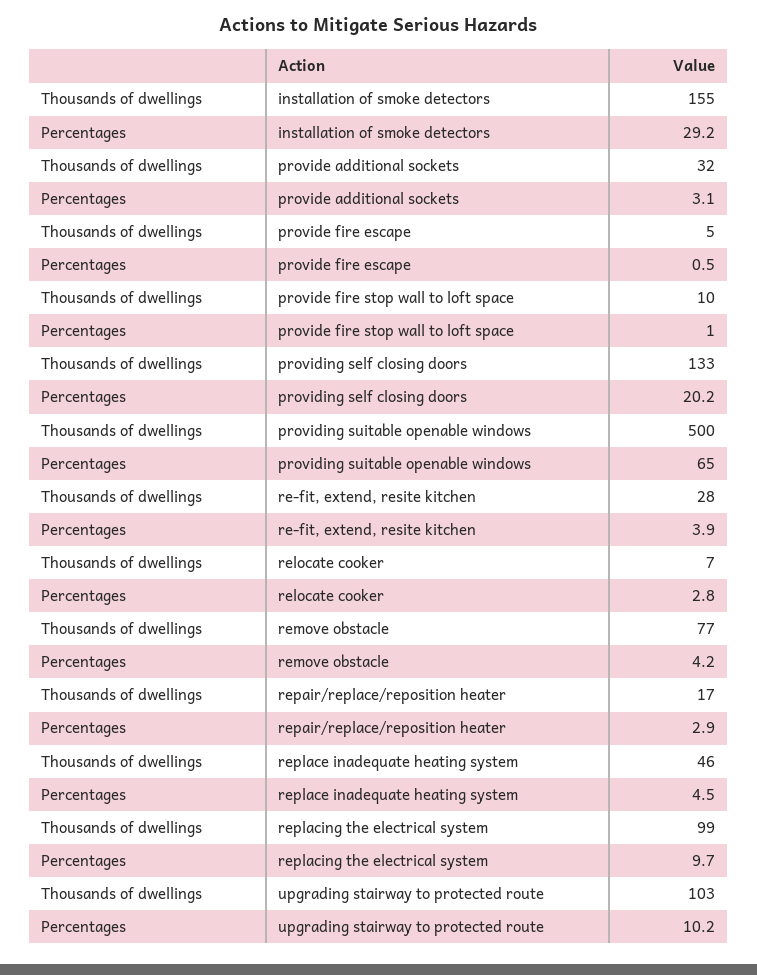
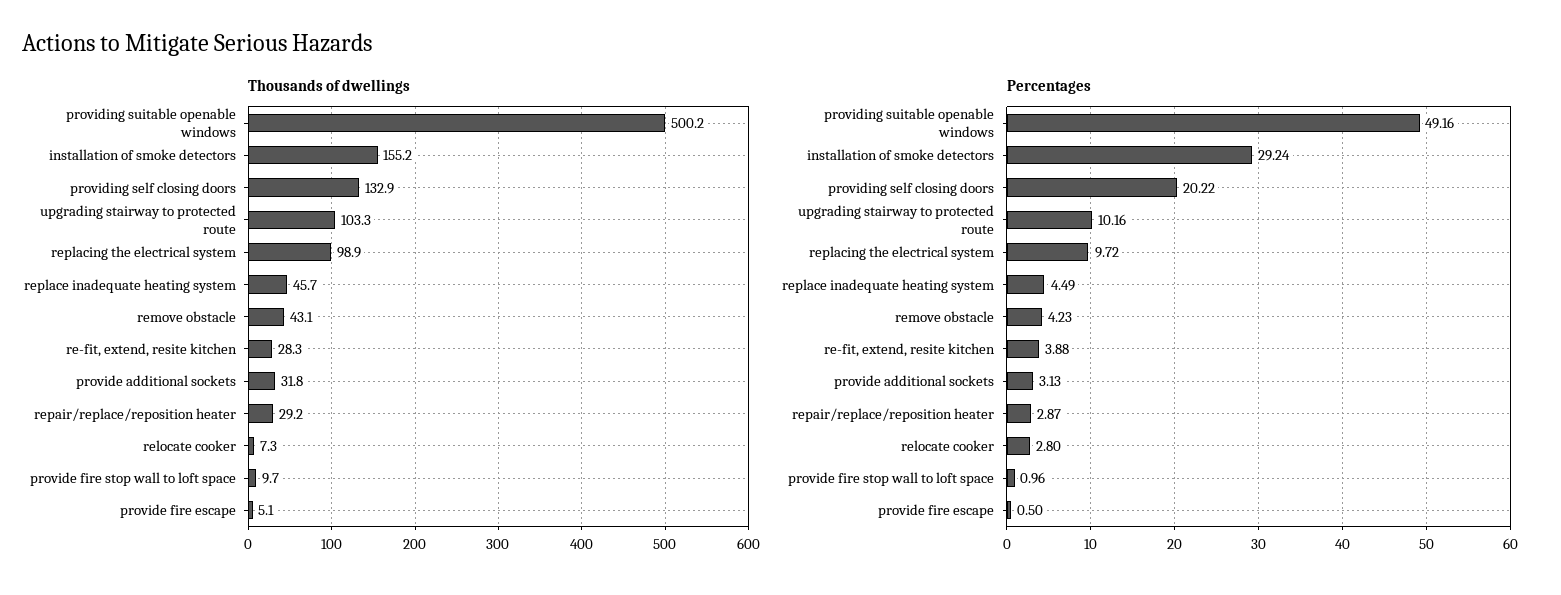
  {
    "Thousands of dwellings": {
      "installation of smoke detectors": 155.2,
      "provide additional sockets": 31.8,
      "provide fire escape": 5.1,
      "provide fire stop wall to loft space": 9.7,
      "providing self closing doors": 132.9,
      "providing suitable openable windows": 500.2,
      "re-fit, extend, resite kitchen": 28.3,
      "relocate cooker": 7.3,
-     "remove obstacle": 77,
+     "remove obstacle": 43.1,
-     "repair/replace/reposition heater": 17,
+     "repair/replace/reposition heater": 29.2,
      "replace inadequate heating system": 45.7,
      "replacing the electrical system": 98.9,
      "upgrading stairway to protected route": 103.3
    },
    "Percentages": {
      "installation of smoke detectors": 29.24,
      "provide additional sockets": 3.13,
      "provide fire escape": 0.5,
      "provide fire stop wall to loft space": 0.96,
      "providing self closing doors": 20.22,
-     "providing suitable openable windows": 65,
+     "providing suitable openable windows": 49.16,
      "re-fit, extend, resite kitchen": 3.88,
      "relocate cooker": 2.8,
      "remove obstacle": 4.23,
      "repair/replace/reposition heater": 2.87,
      "replace inadequate heating system": 4.49,
      "replacing the electrical system": 9.72,
      "upgrading stairway to protected route": 10.16
    }
  }

